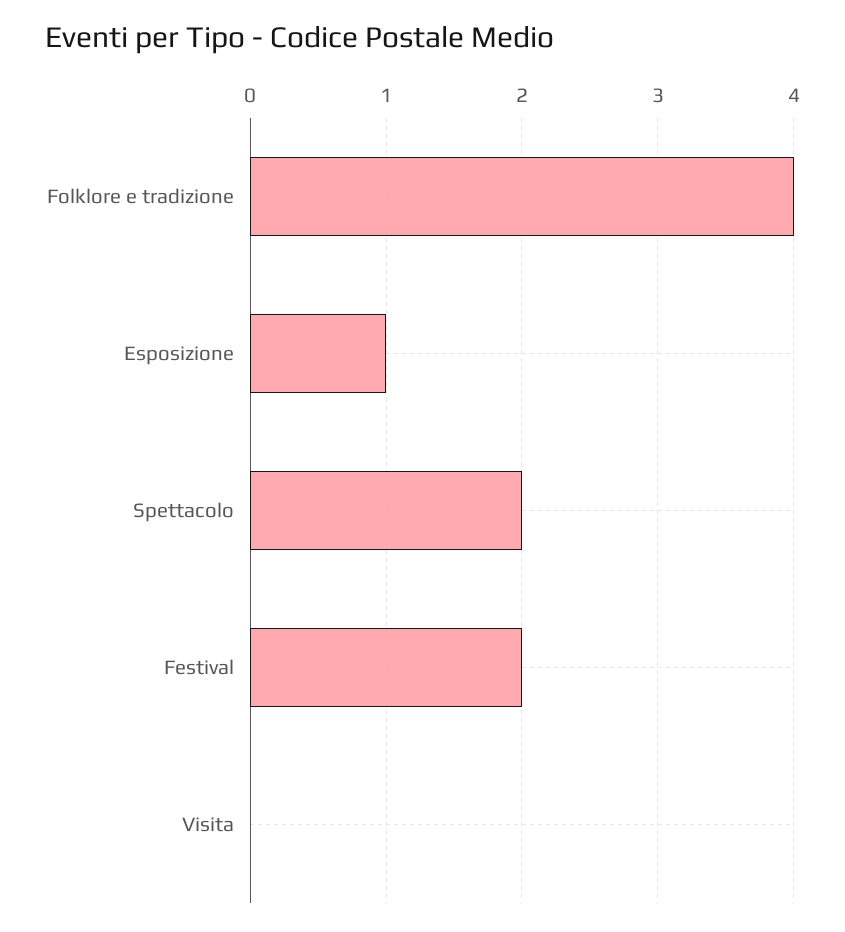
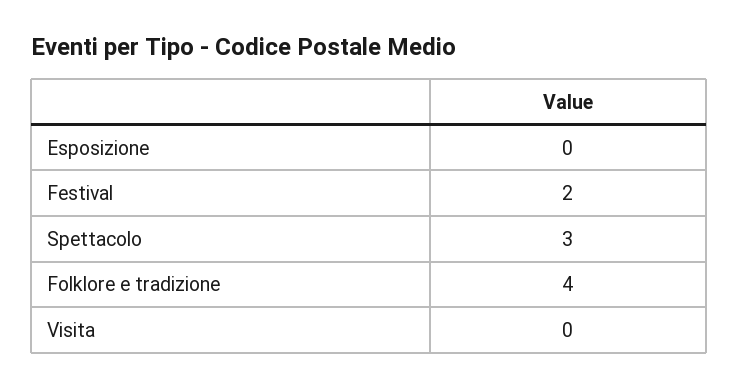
  {
    "Folklore e tradizione": 4,
-   "Esposizione": 1,
+   "Esposizione": 0,
-   "Spettacolo": 2,
+   "Spettacolo": 3,
    "Festival": 2,
    "Visita": 0
  }

